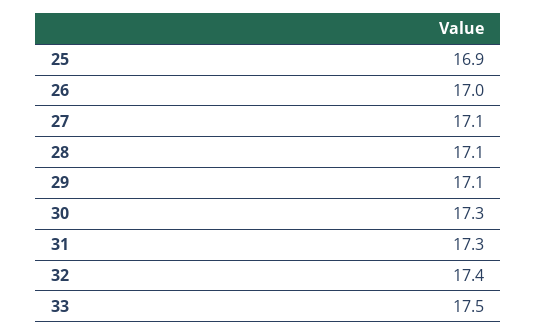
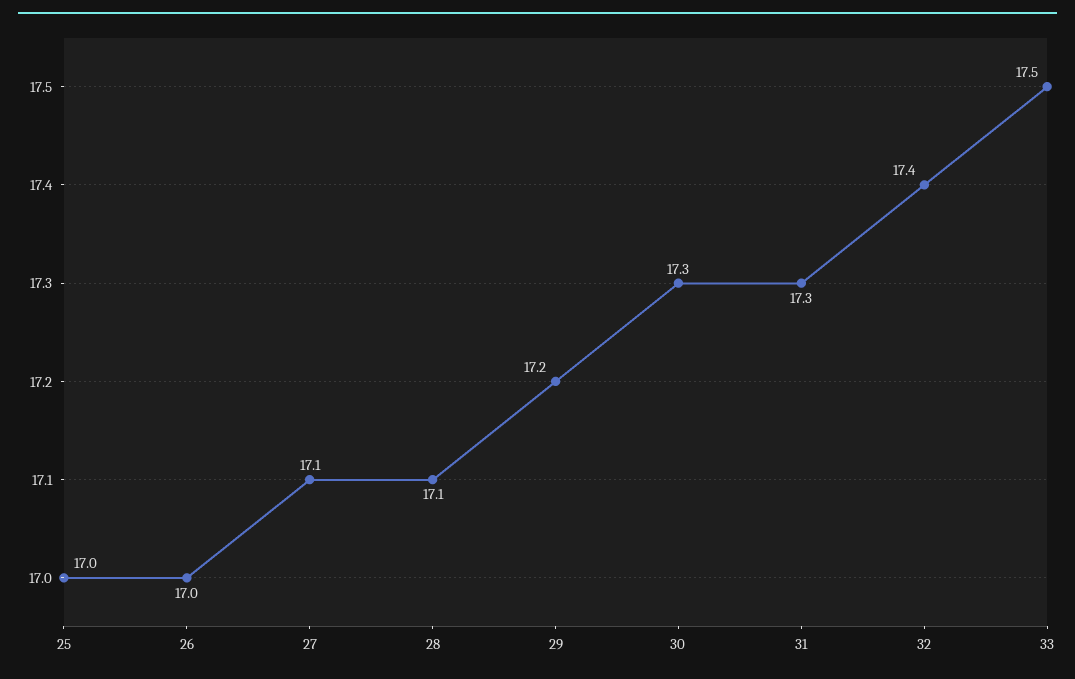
  {
-   "25": 16.9,
+   "25": 17,
    "26": 17,
    "27": 17.1,
    "28": 17.1,
-   "29": 17.1,
+   "29": 17.2,
    "30": 17.3,
    "31": 17.3,
    "32": 17.4,
    "33": 17.5
  }

